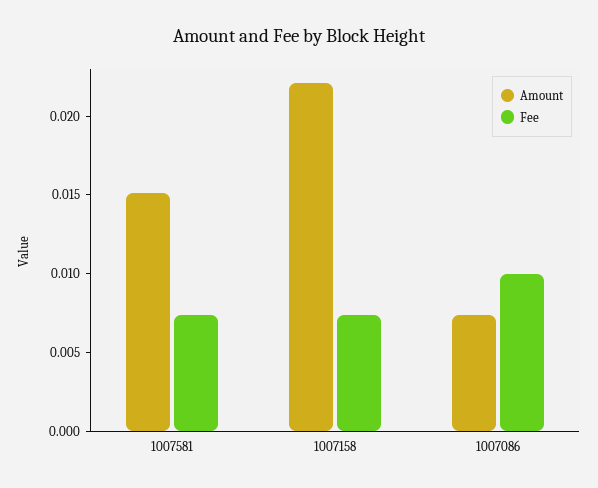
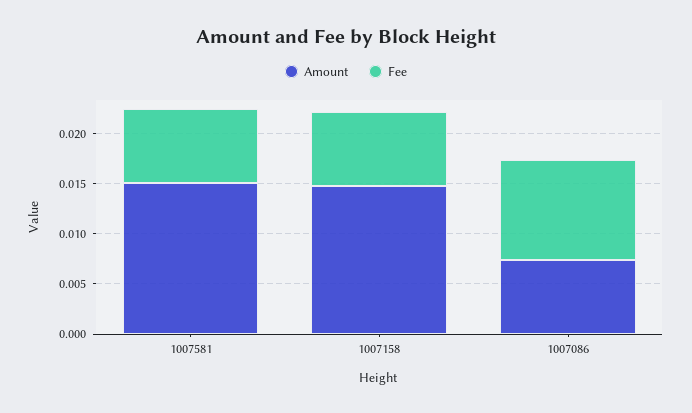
  {
    "Amount": {
      "1007581": 0.015,
-     "1007158": 0.022,
+     "1007158": 0.015,
      "1007086": 0.007
    },
    "Fee": {
      "1007581": 0.007,
      "1007158": 0.007,
      "1007086": 0.01
    }
  }

